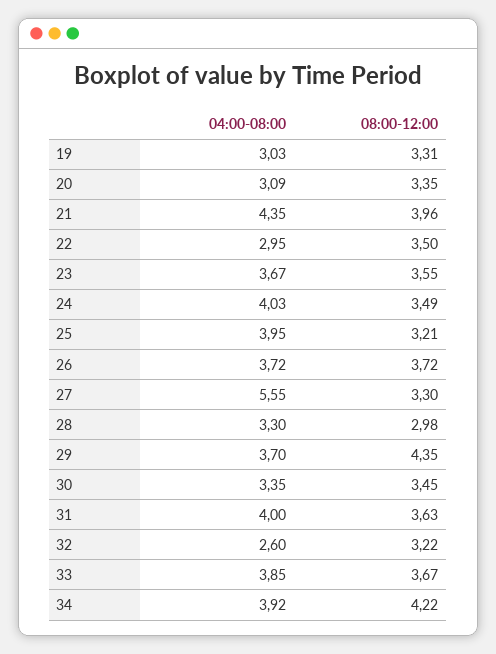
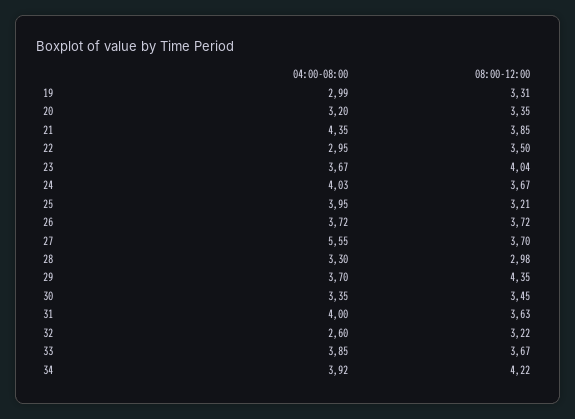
  {
    "04:00-08:00": {
-     "19": 3.03,
+     "19": 2.99,
-     "20": 3.09,
+     "20": 3.2,
      "21": 4.35,
      "22": 2.95,
      "23": 3.67,
      "24": 4.03,
      "25": 3.95,
      "26": 3.72,
      "27": 5.55,
      "28": 3.3,
      "29": 3.7,
      "30": 3.35,
      "31": 4,
      "32": 2.6,
      "33": 3.85,
      "34": 3.92
    },
    "08:00-12:00": {
      "19": 3.31,
      "20": 3.35,
-     "21": 3.96,
+     "21": 3.85,
      "22": 3.5,
-     "23": 3.55,
+     "23": 4.04,
-     "24": 3.49,
+     "24": 3.67,
      "25": 3.21,
      "26": 3.72,
-     "27": 3.3,
+     "27": 3.7,
      "28": 2.98,
      "29": 4.35,
      "30": 3.45,
      "31": 3.63,
      "32": 3.22,
      "33": 3.67,
      "34": 4.22
    }
  }

